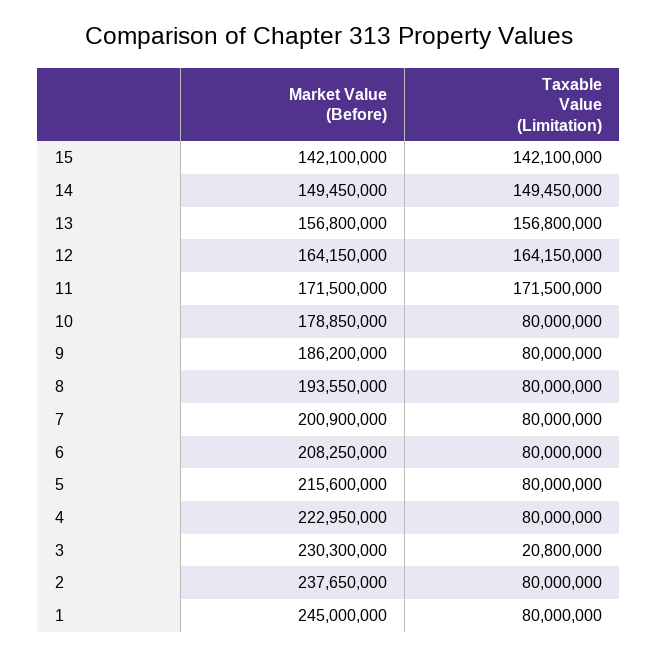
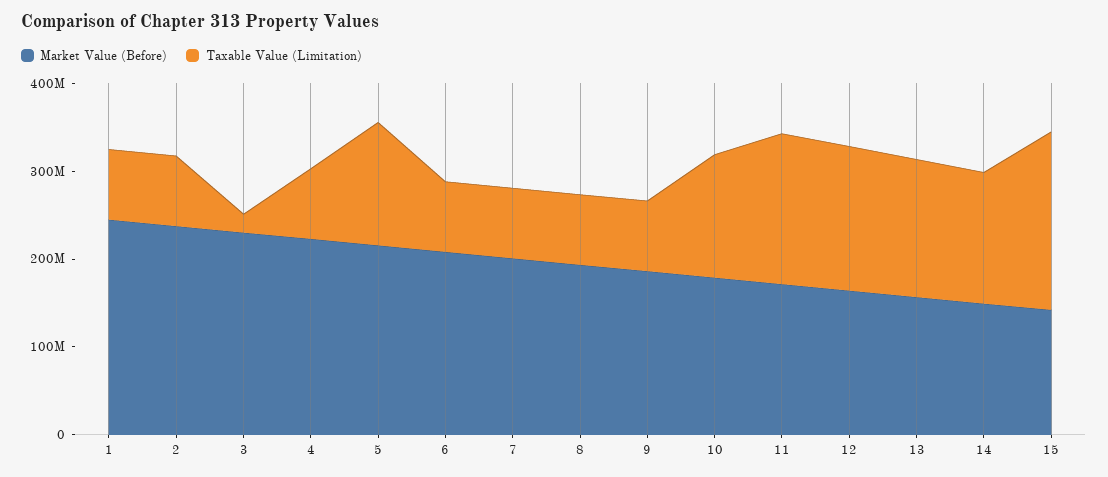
  {
    "Market Value (Before)": {
      "15": 142100000,
      "14": 149450000,
      "13": 156800000,
      "12": 164150000,
      "11": 171500000,
      "10": 178850000,
      "9": 186200000,
      "8": 193550000,
      "7": 200900000,
      "6": 208250000,
      "5": 215600000,
      "4": 222950000,
      "3": 230300000,
      "2": 237650000,
      "1": 245000000
    },
    "Taxable Value (Limitation)": {
-     "15": 142100000,
+     "15": 200000000,
      "14": 149450000,
      "13": 156800000,
      "12": 164150000,
      "11": 171500000,
-     "10": 80000000,
+     "10": 140000000,
      "9": 80000000,
      "8": 80000000,
      "7": 80000000,
      "6": 80000000,
-     "5": 80000000,
+     "5": 140000000,
      "4": 80000000,
      "3": 20800000,
      "2": 80000000,
      "1": 80000000
    }
  }

